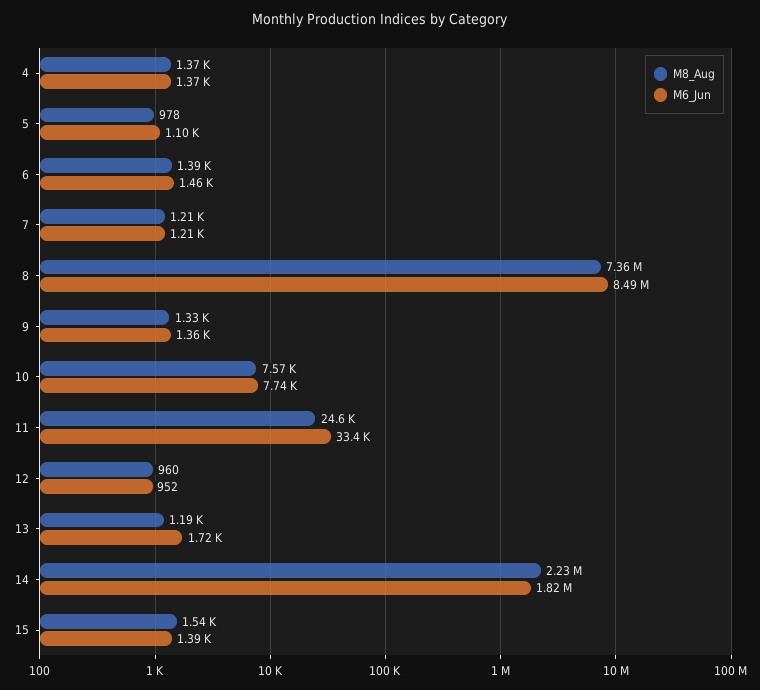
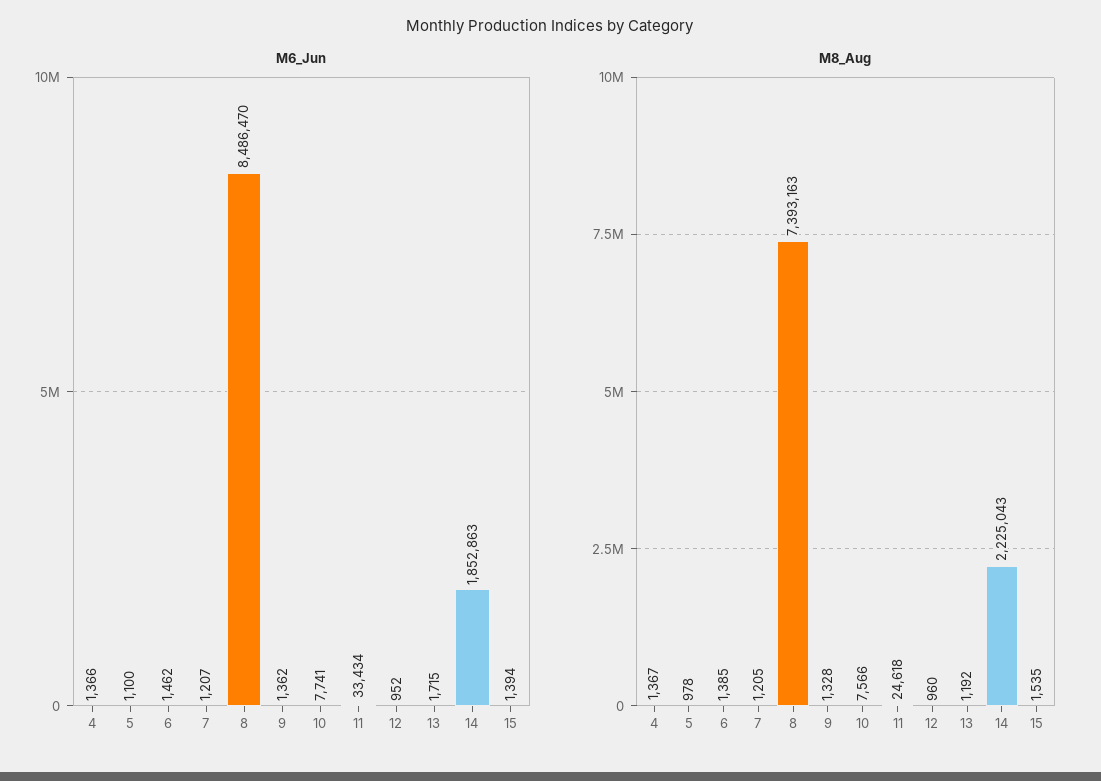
  {
    "M8_Aug": {
      "4": 1367,
      "5": 978,
      "6": 1385,
      "7": 1205,
-     "8": 7360000,
+     "8": 7393163,
      "9": 1328,
      "10": 7566,
      "11": 24618,
      "12": 960,
      "13": 1192,
      "14": 2225043,
      "15": 1535
    },
    "M6_Jun": {
      "4": 1366,
      "5": 1100,
      "6": 1462,
      "7": 1207,
      "8": 8486470,
      "9": 1362,
      "10": 7741,
      "11": 33434,
      "12": 952,
      "13": 1715,
-     "14": 1820000,
+     "14": 1852863,
      "15": 1394
    }
  }

